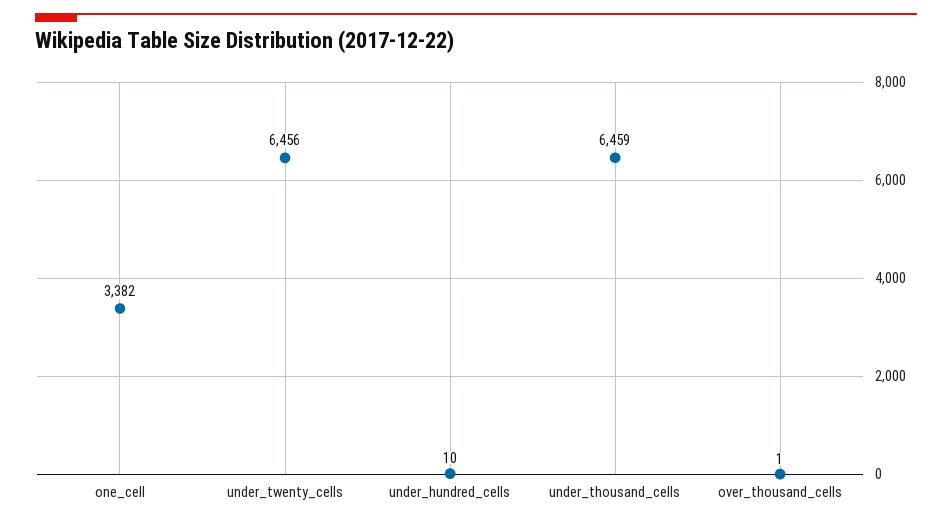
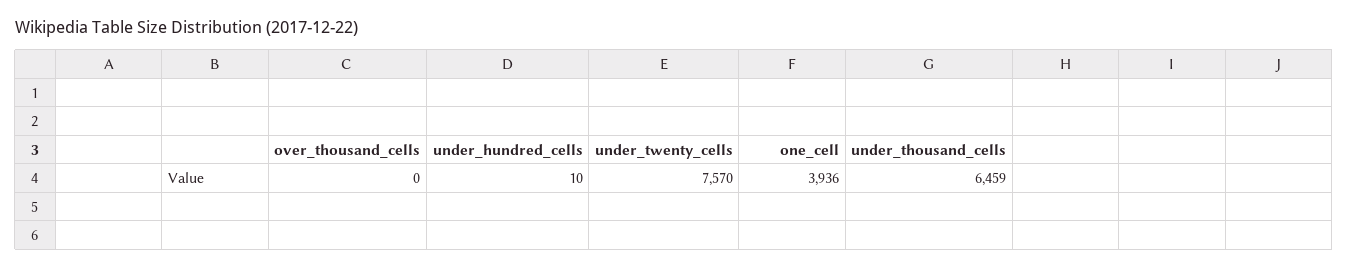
  {
-   "one_cell": 3382,
+   "one_cell": 3936,
-   "under_twenty_cells": 6456,
+   "under_twenty_cells": 7570,
    "under_hundred_cells": 10,
    "under_thousand_cells": 6459,
-   "over_thousand_cells": 1
+   "over_thousand_cells": 0
  }

